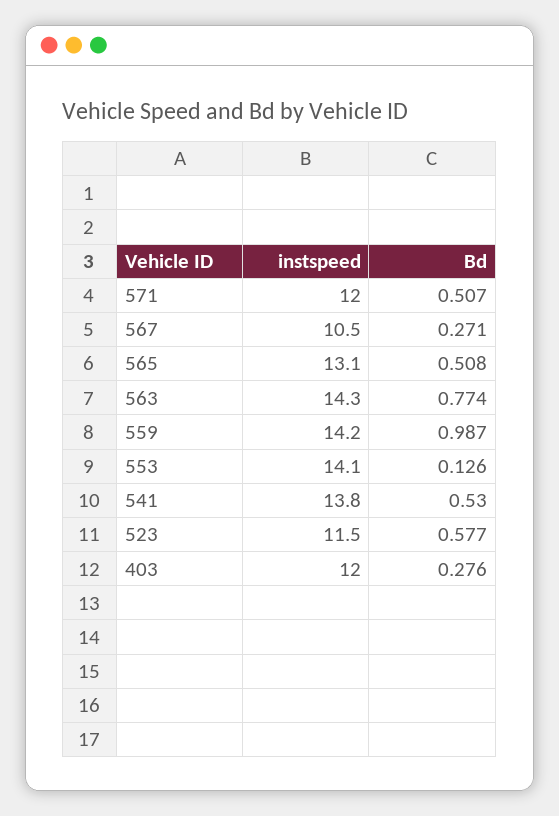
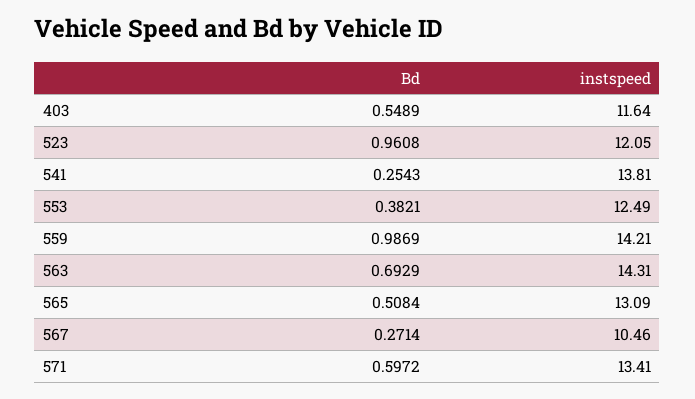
  {
    "instspeed": {
-     "571": 12,
+     "571": 13.41,
      "567": 10.46,
      "565": 13.09,
      "563": 14.31,
      "559": 14.21,
-     "553": 14.1,
+     "553": 12.49,
      "541": 13.81,
-     "523": 11.5,
+     "523": 12.05,
-     "403": 12
+     "403": 11.64
    },
    "Bd": {
-     "571": 0.507,
+     "571": 0.5972,
      "567": 0.2714,
      "565": 0.5084,
-     "563": 0.774,
+     "563": 0.6929,
      "559": 0.9869,
-     "553": 0.126,
+     "553": 0.3821,
-     "541": 0.53,
+     "541": 0.2543,
-     "523": 0.577,
+     "523": 0.9608,
-     "403": 0.276
+     "403": 0.5489
    }
  }

